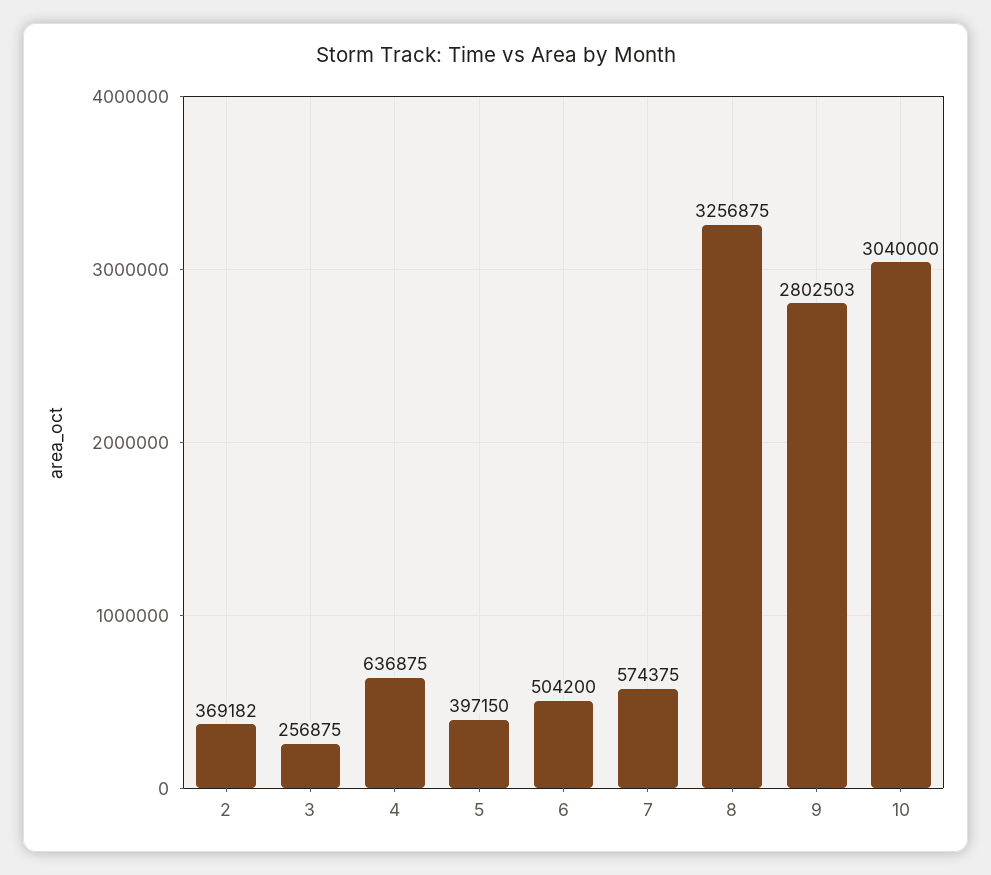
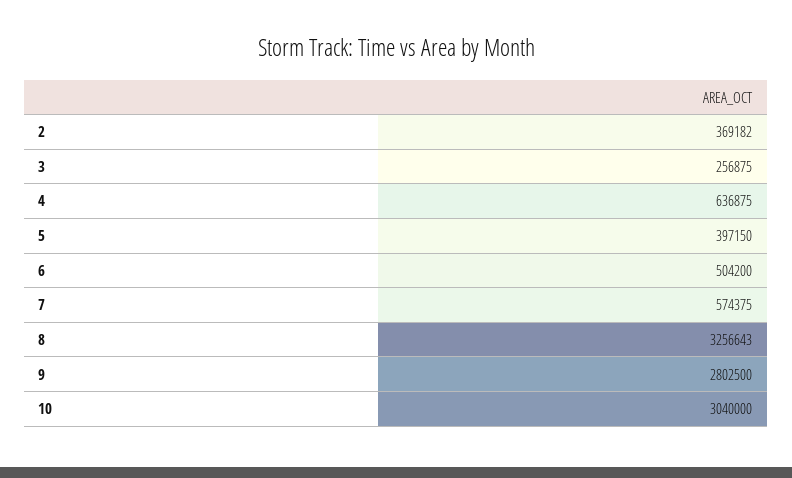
  {
    "2": 369182,
    "3": 256875,
    "4": 636875,
    "5": 397150,
    "6": 504200,
    "7": 574375,
-   "8": 3256875,
+   "8": 3256643,
-   "9": 2802503,
+   "9": 2802500,
    "10": 3040000
  }

